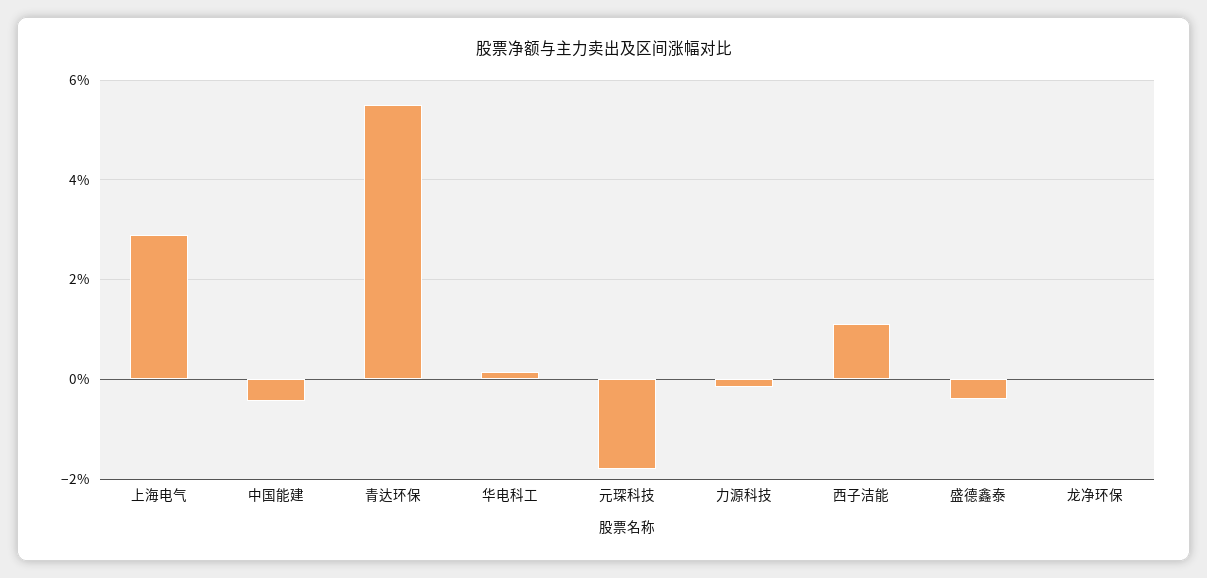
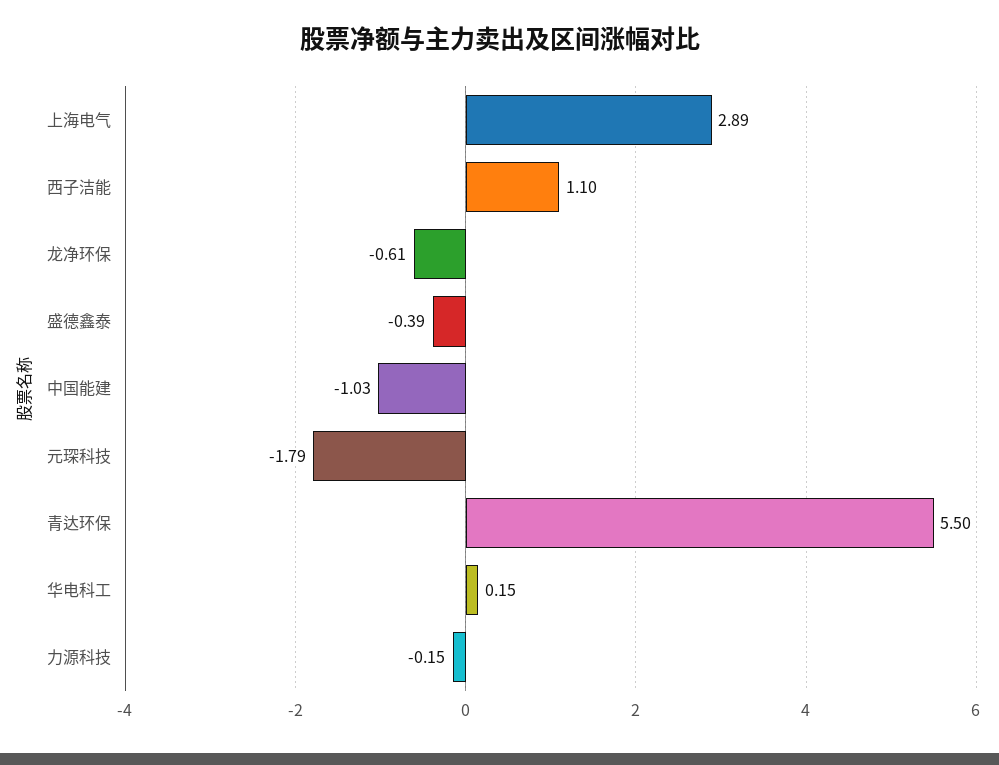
  {
    "上海电气": 2.89,
-   "中国能建": -0.4,
+   "中国能建": -1.03,
    "青达环保": 5.5,
    "华电科工": 0.15,
    "元琛科技": -1.79,
    "力源科技": -0.15,
    "西子洁能": 1.1,
    "盛德鑫泰": -0.39,
-   "龙净环保": 0
+   "龙净环保": -0.61
  }

